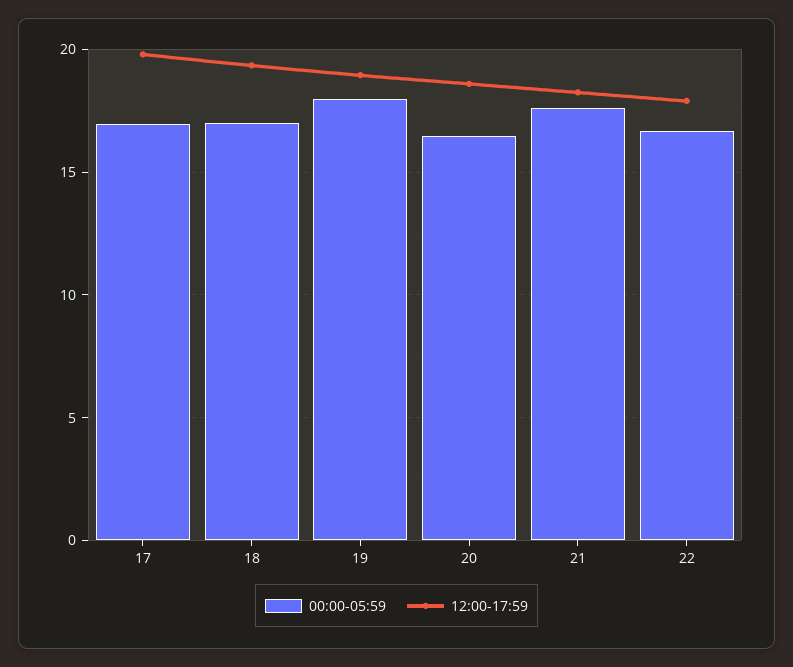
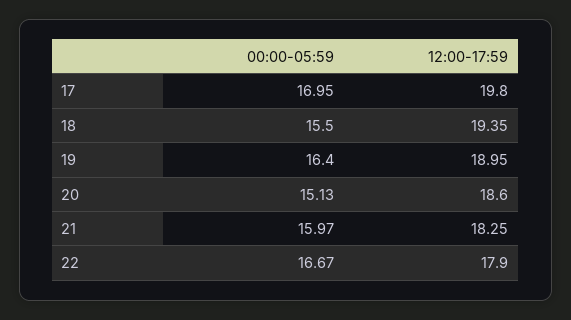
  {
    "00:00-05:59": {
      "17": 16.95,
-     "18": 17,
+     "18": 15.5,
-     "19": 18,
+     "19": 16.4,
-     "20": 16.5,
+     "20": 15.13,
-     "21": 17.5,
+     "21": 15.97,
      "22": 16.67
    },
    "12:00-17:59": {
      "17": 19.8,
      "18": 19.35,
      "19": 18.95,
      "20": 18.6,
      "21": 18.25,
      "22": 17.9
    }
  }

